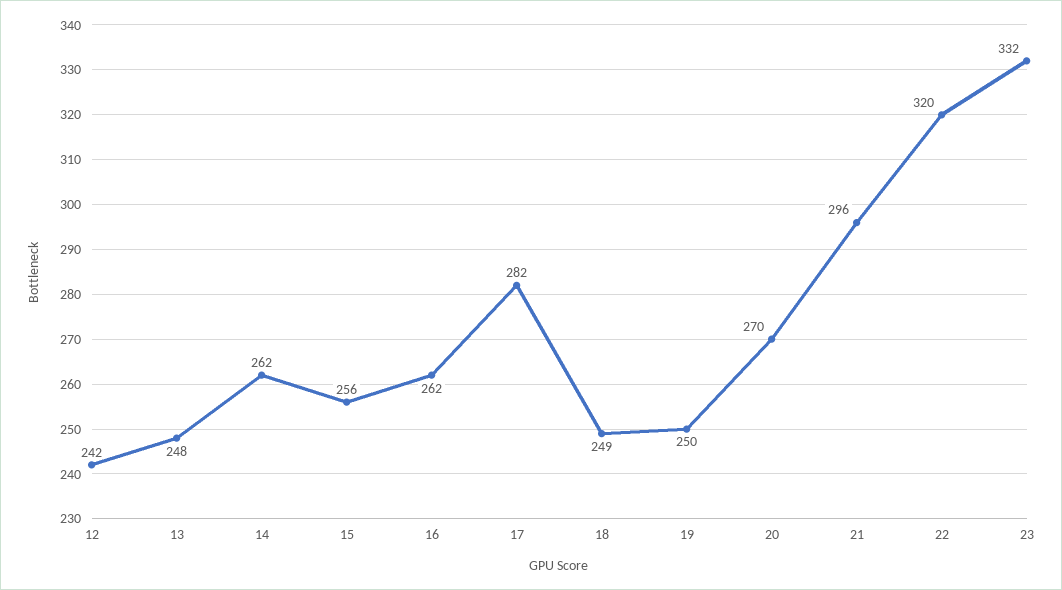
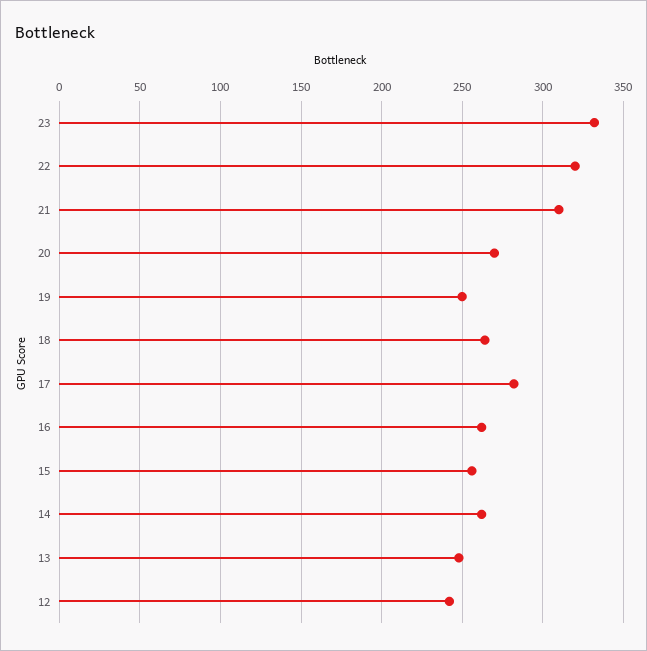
  {
    "12": 242,
    "13": 248,
    "14": 262,
    "15": 256,
    "16": 262,
    "17": 282,
-   "18": 249,
+   "18": 265,
    "19": 250,
    "20": 270,
-   "21": 296,
+   "21": 310,
    "22": 320,
    "23": 332
  }

